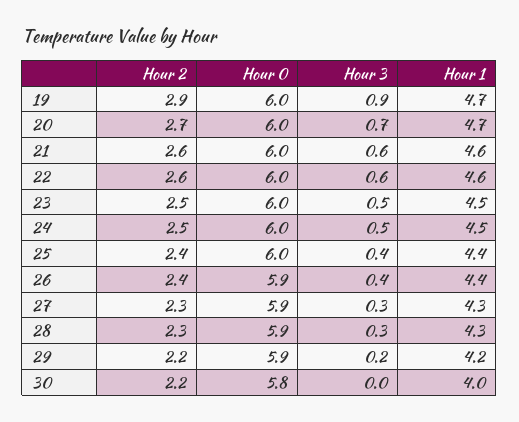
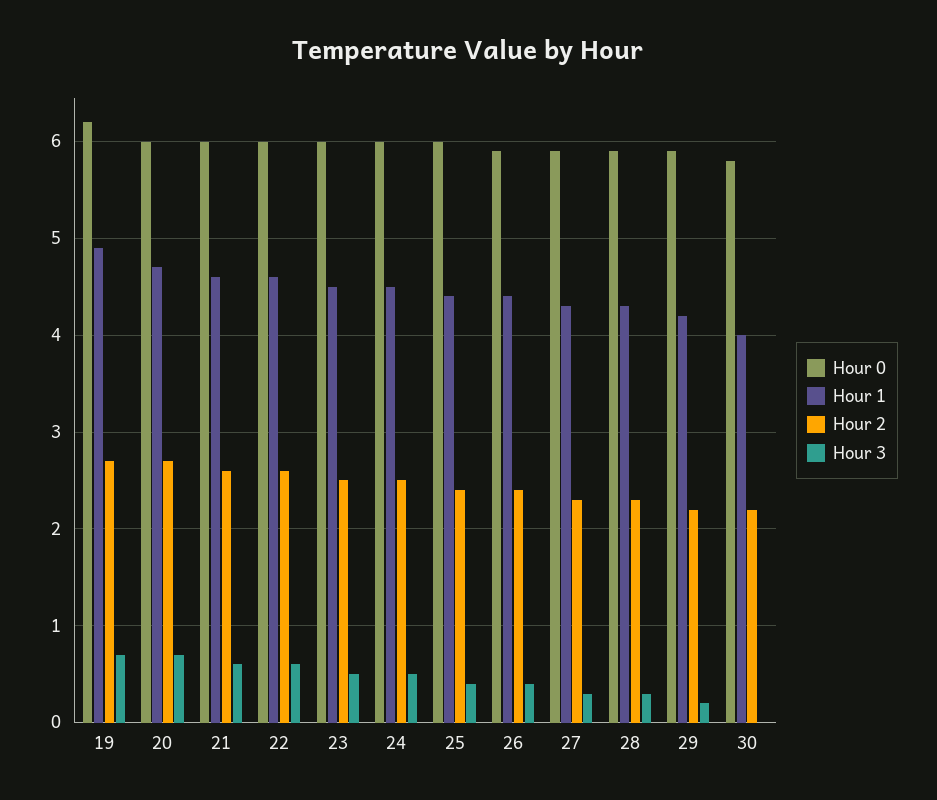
  {
    "Hour 2": {
-     "19": 2.9,
+     "19": 2.7,
      "20": 2.7,
      "21": 2.6,
      "22": 2.6,
      "23": 2.5,
      "24": 2.5,
      "25": 2.4,
      "26": 2.4,
      "27": 2.3,
      "28": 2.3,
      "29": 2.2,
      "30": 2.2
    },
    "Hour 0": {
-     "19": 6,
+     "19": 6.2,
      "20": 6,
      "21": 6,
      "22": 6,
      "23": 6,
      "24": 6,
      "25": 6,
      "26": 5.9,
      "27": 5.9,
      "28": 5.9,
      "29": 5.9,
      "30": 5.8
    },
    "Hour 3": {
-     "19": 0.9,
+     "19": 0.7,
      "20": 0.7,
      "21": 0.6,
      "22": 0.6,
      "23": 0.5,
      "24": 0.5,
      "25": 0.4,
      "26": 0.4,
      "27": 0.3,
      "28": 0.3,
      "29": 0.2,
      "30": 0
    },
    "Hour 1": {
-     "19": 4.7,
+     "19": 4.9,
      "20": 4.7,
      "21": 4.6,
      "22": 4.6,
      "23": 4.5,
      "24": 4.5,
      "25": 4.4,
      "26": 4.4,
      "27": 4.3,
      "28": 4.3,
      "29": 4.2,
      "30": 4
    }
  }

